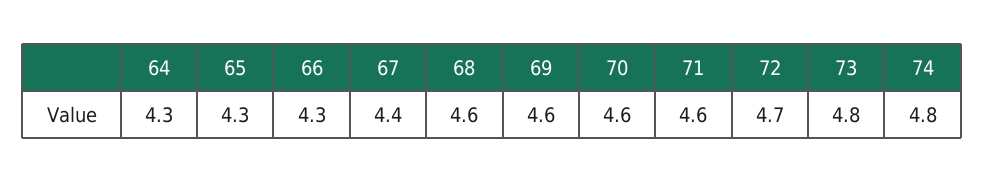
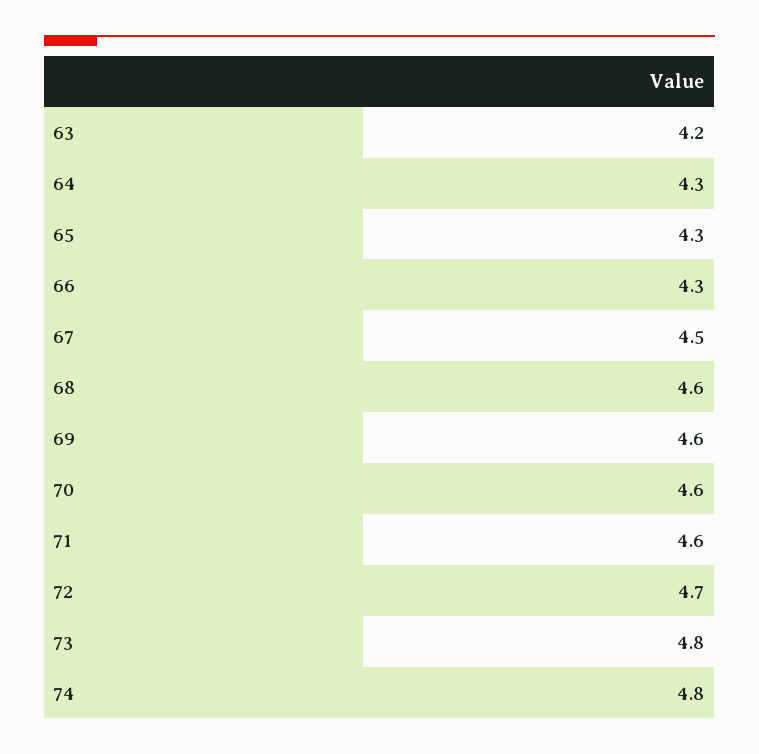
  {
    "64": 4.3,
    "65": 4.3,
    "66": 4.3,
-   "67": 4.4,
+   "67": 4.5,
    "68": 4.6,
    "69": 4.6,
    "70": 4.6,
    "71": 4.6,
    "72": 4.7,
    "73": 4.8,
-   "74": 4.8
+   "74": 4.8,
+   "63": 4.2
  }

